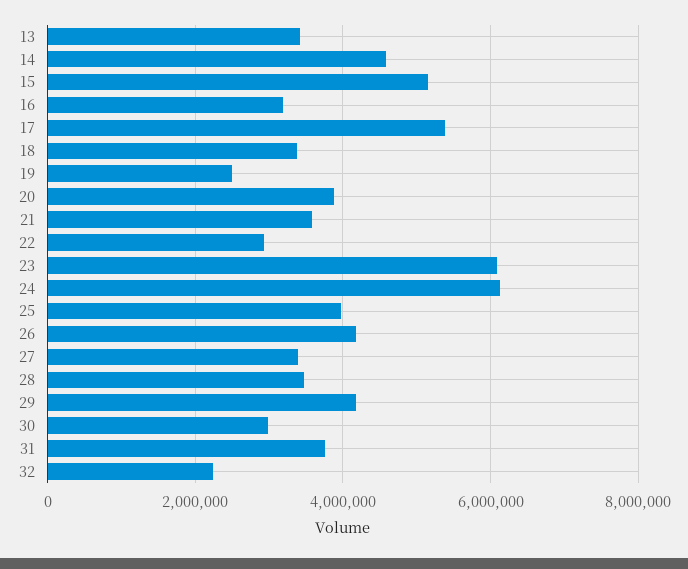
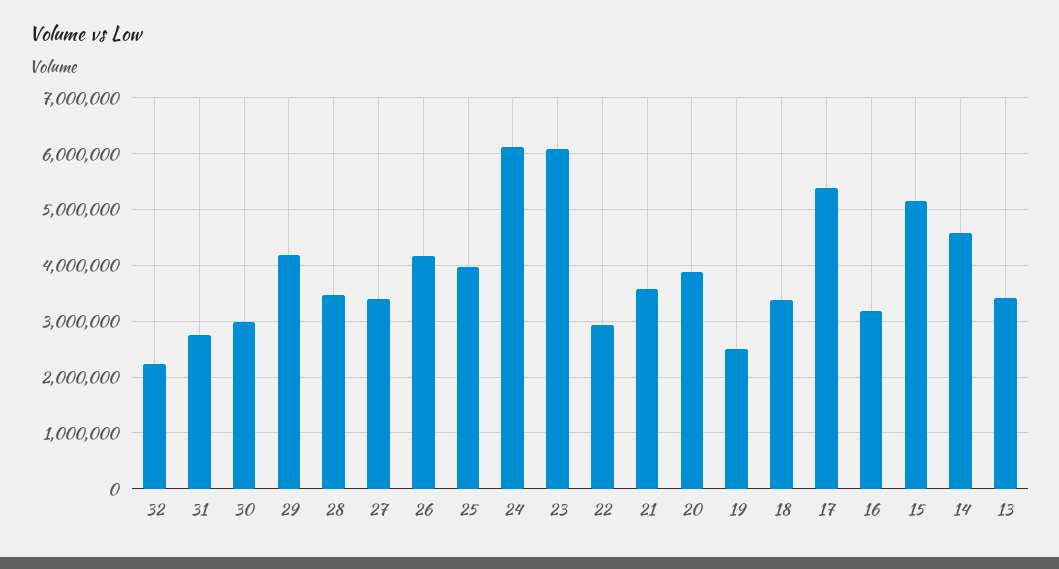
  {
    "13": 3400000,
    "14": 4600000,
    "15": 5200000,
    "16": 3200000,
    "17": 5400000,
    "18": 3400000,
    "19": 2400000,
    "20": 3800000,
    "21": 3600000,
    "22": 3000000,
    "23": 6000000,
    "24": 6200000,
    "25": 4000000,
    "26": 4200000,
    "27": 3400000,
    "28": 3400000,
    "29": 4200000,
    "30": 3000000,
-   "31": 3800000,
+   "31": 2800000,
    "32": 2200000
  }

